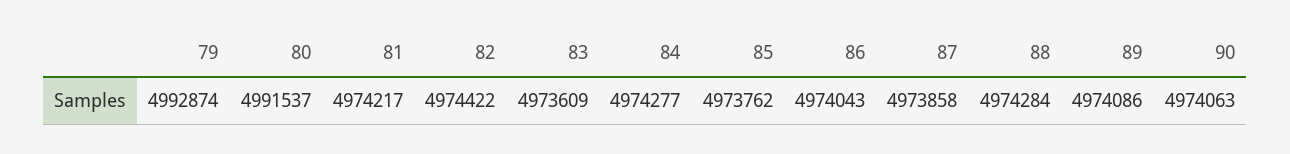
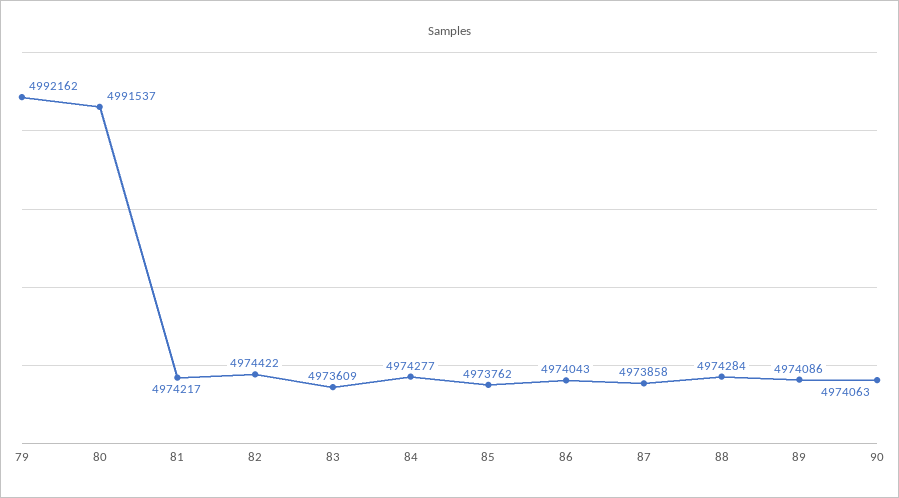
  {
-   "79": 4992874,
+   "79": 4992162,
    "80": 4991537,
    "81": 4974217,
    "82": 4974422,
    "83": 4973609,
    "84": 4974277,
    "85": 4973762,
    "86": 4974043,
    "87": 4973858,
    "88": 4974284,
    "89": 4974086,
    "90": 4974063
  }

